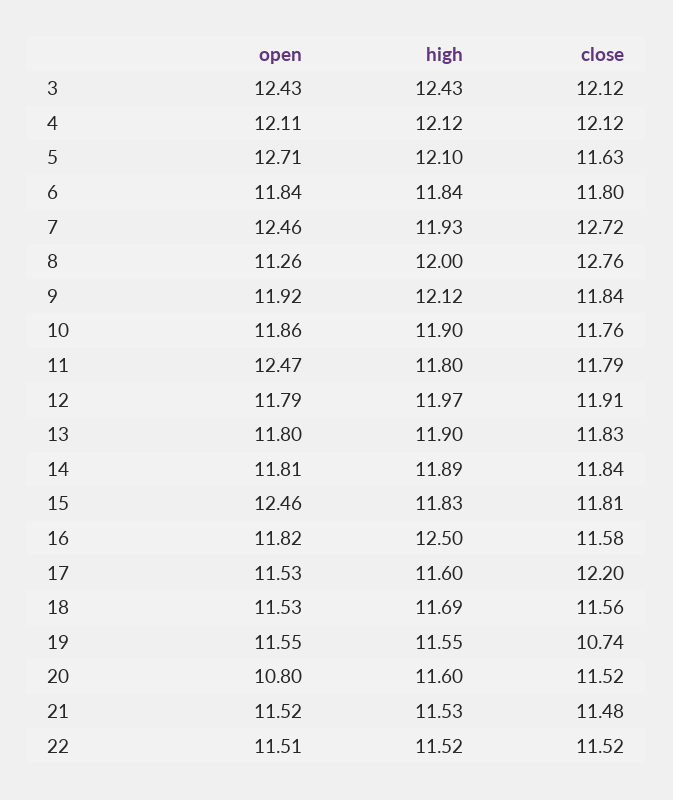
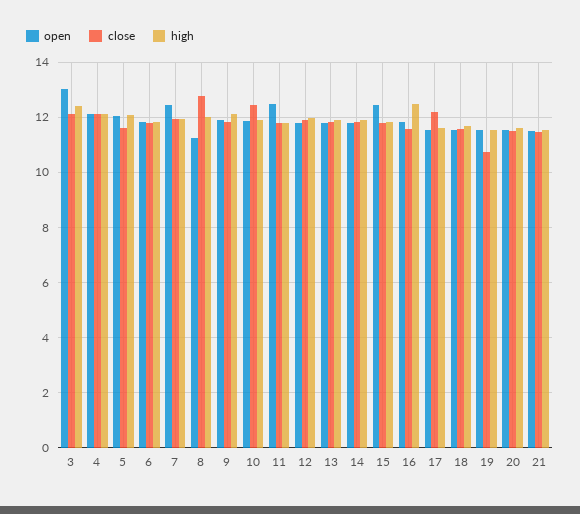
  {
    "open": {
-     "3": 12.43,
+     "3": 13,
      "4": 12.11,
-     "5": 12.71,
+     "5": 12,
      "6": 11.84,
      "7": 12.46,
      "8": 11.26,
      "9": 11.92,
      "10": 11.86,
      "11": 12.47,
      "12": 11.79,
      "13": 11.8,
      "14": 11.81,
      "15": 12.46,
      "16": 11.82,
      "17": 11.53,
      "18": 11.53,
      "19": 11.55,
-     "20": 10.8,
+     "20": 11.5,
-     "21": 11.52,
+     "21": 11.52
-     "22": 11.51
    },
    "high": {
      "3": 12.43,
      "4": 12.12,
      "5": 12.1,
      "6": 11.84,
      "7": 11.93,
      "8": 12,
      "9": 12.12,
      "10": 11.9,
      "11": 11.8,
      "12": 11.97,
      "13": 11.9,
      "14": 11.89,
      "15": 11.83,
      "16": 12.5,
      "17": 11.6,
      "18": 11.69,
      "19": 11.55,
      "20": 11.6,
-     "21": 11.53,
+     "21": 11.53
-     "22": 11.52
    },
    "close": {
      "3": 12.12,
      "4": 12.12,
      "5": 11.63,
      "6": 11.8,
-     "7": 12.72,
+     "7": 12,
      "8": 12.76,
      "9": 11.84,
-     "10": 11.76,
+     "10": 12.5,
      "11": 11.79,
      "12": 11.91,
      "13": 11.83,
      "14": 11.84,
      "15": 11.81,
      "16": 11.58,
      "17": 12.2,
      "18": 11.56,
      "19": 10.74,
      "20": 11.52,
-     "21": 11.48,
+     "21": 11.48
-     "22": 11.52
    }
  }

